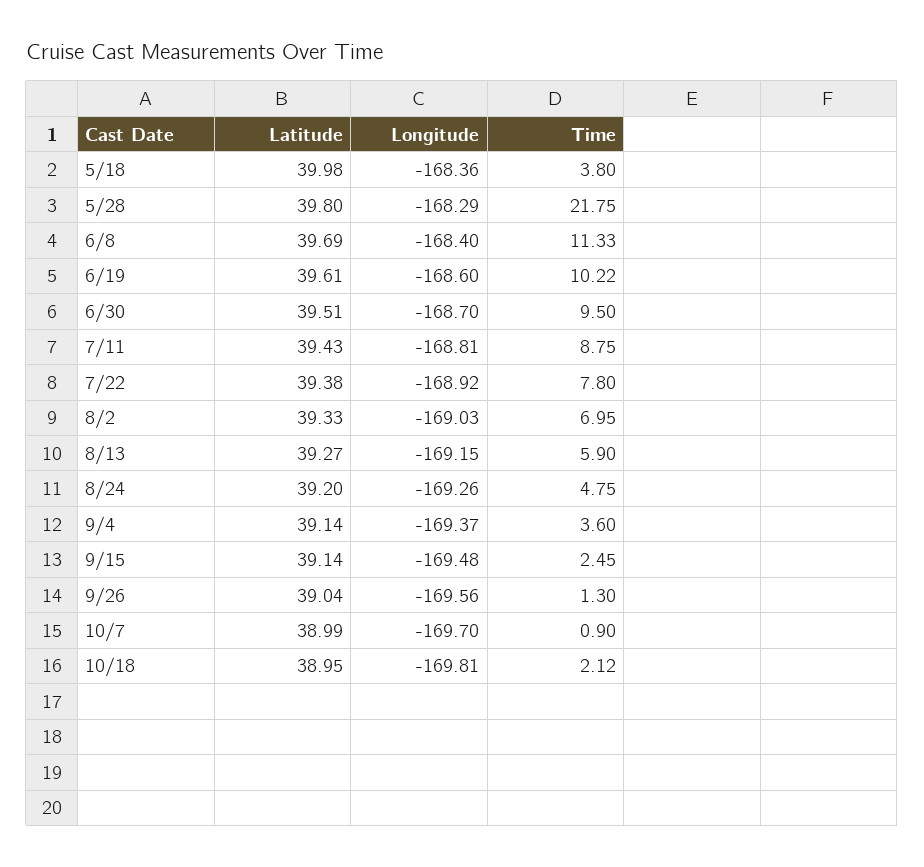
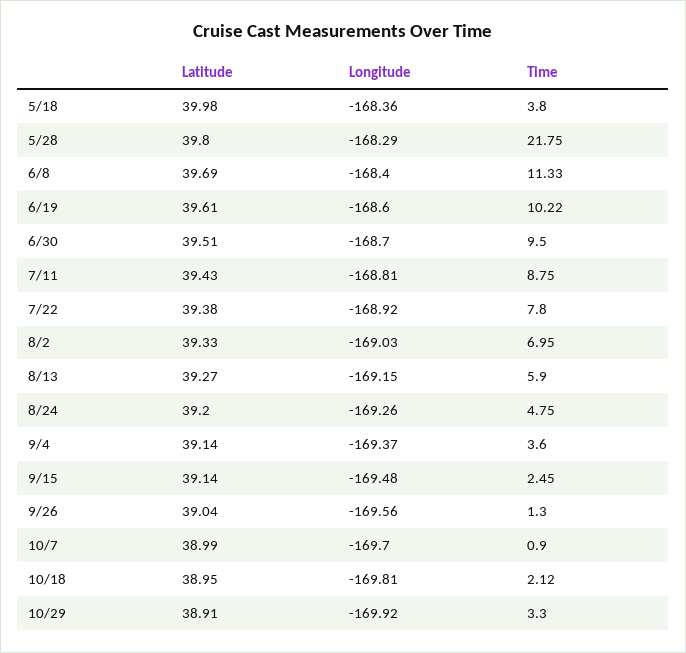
  {
    "Latitude": {
      "5/18": 39.98,
      "5/28": 39.8,
      "6/8": 39.69,
      "6/19": 39.61,
      "6/30": 39.51,
      "7/11": 39.43,
      "7/22": 39.38,
      "8/2": 39.33,
      "8/13": 39.27,
      "8/24": 39.2,
      "9/4": 39.14,
      "9/15": 39.14,
      "9/26": 39.04,
      "10/7": 38.99,
-     "10/18": 38.95
+     "10/18": 38.95,
+     "10/29": 38.91
    },
    "Longitude": {
      "5/18": -168.36,
      "5/28": -168.29,
      "6/8": -168.4,
      "6/19": -168.6,
      "6/30": -168.7,
      "7/11": -168.81,
      "7/22": -168.92,
      "8/2": -169.03,
      "8/13": -169.15,
      "8/24": -169.26,
      "9/4": -169.37,
      "9/15": -169.48,
      "9/26": -169.56,
      "10/7": -169.7,
-     "10/18": -169.81
+     "10/18": -169.81,
+     "10/29": -169.92
    },
    "Time": {
      "5/18": 3.8,
      "5/28": 21.75,
      "6/8": 11.33,
      "6/19": 10.22,
      "6/30": 9.5,
      "7/11": 8.75,
      "7/22": 7.8,
      "8/2": 6.95,
      "8/13": 5.9,
      "8/24": 4.75,
      "9/4": 3.6,
      "9/15": 2.45,
      "9/26": 1.3,
      "10/7": 0.9,
-     "10/18": 2.12
+     "10/18": 2.12,
+     "10/29": 3.3
    }
  }

